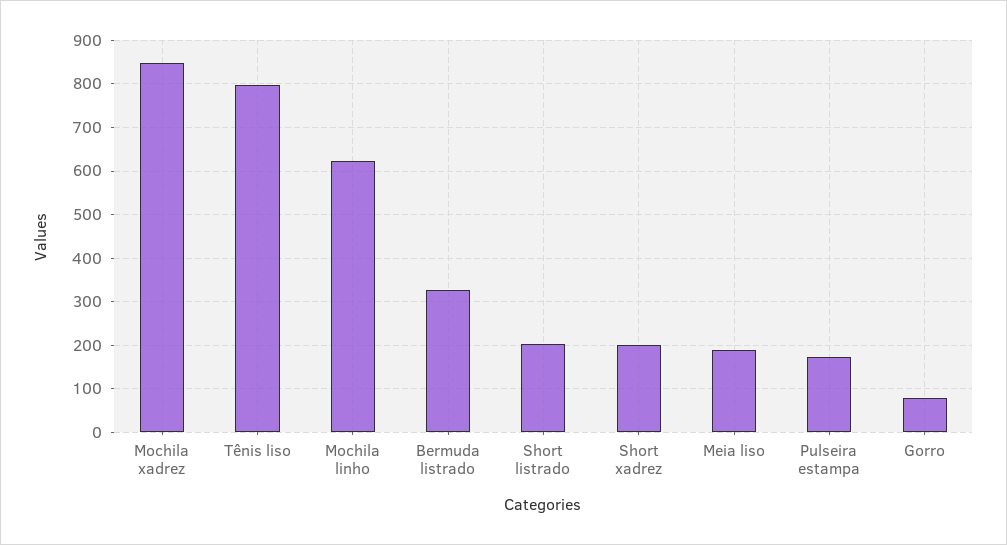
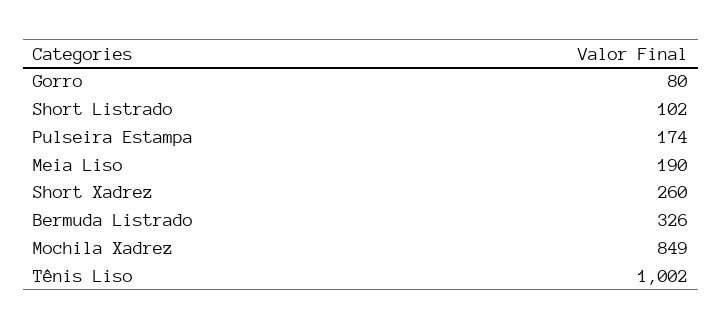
  {
    "Mochila xadrez": 849,
-   "Tênis liso": 800,
+   "Tênis liso": 1002,
-   "Mochila linho": 620,
    "Bermuda listrado": 326,
-   "Short listrado": 200,
+   "Short listrado": 102,
-   "Short xadrez": 200,
+   "Short xadrez": 260,
    "Meia liso": 190,
    "Pulseira estampa": 174,
    "Gorro": 80
  }

